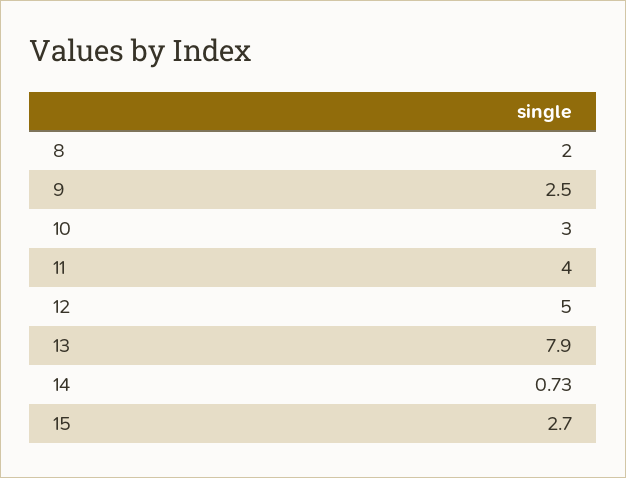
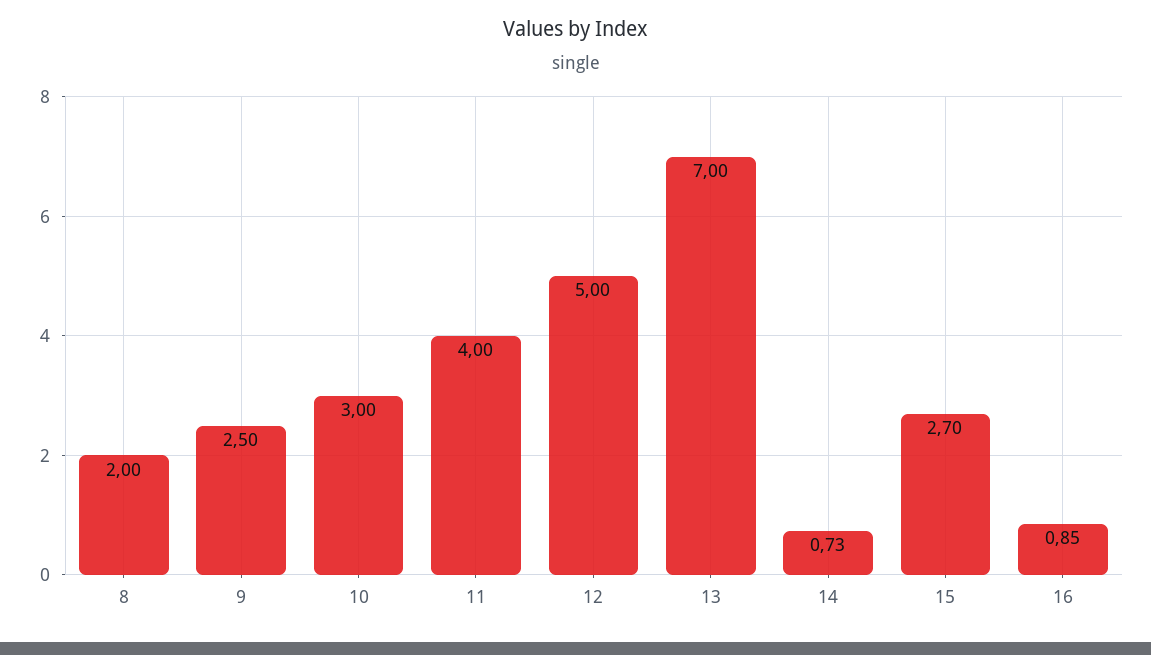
  {
    "8": 2,
    "9": 2.5,
    "10": 3,
    "11": 4,
    "12": 5,
-   "13": 7.9,
+   "13": 7,
    "14": 0.73,
-   "15": 2.7
+   "15": 2.7,
+   "16": 0.85
  }

